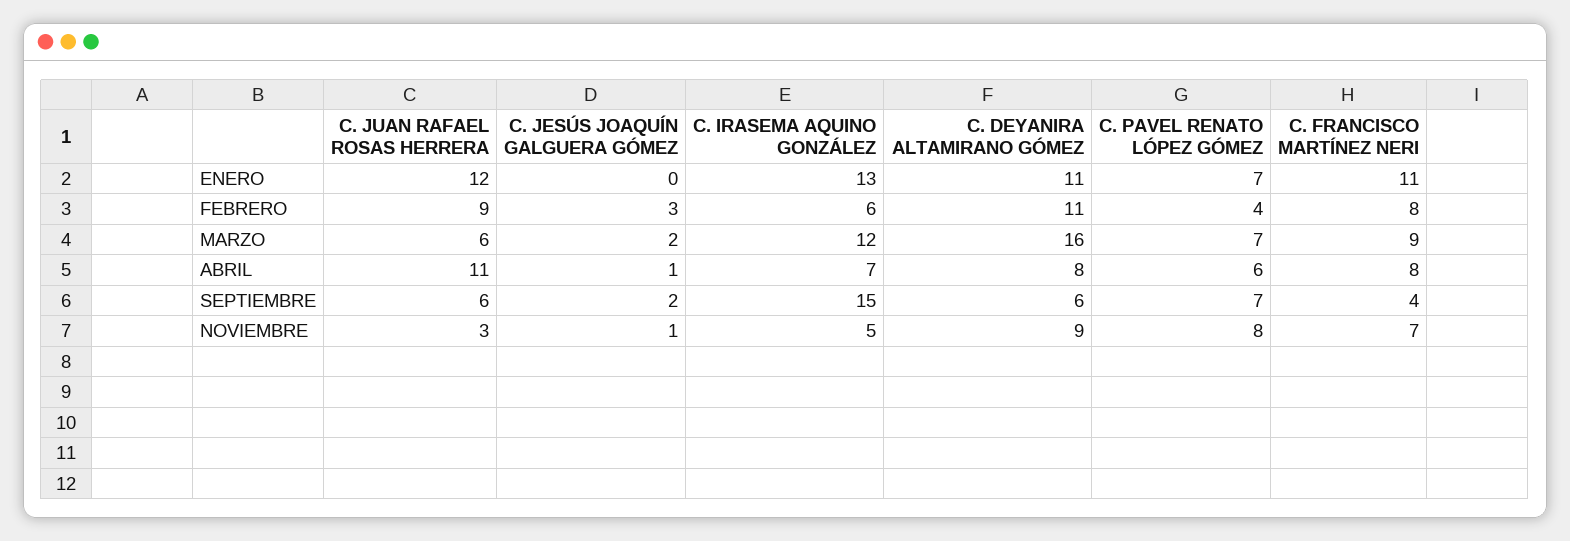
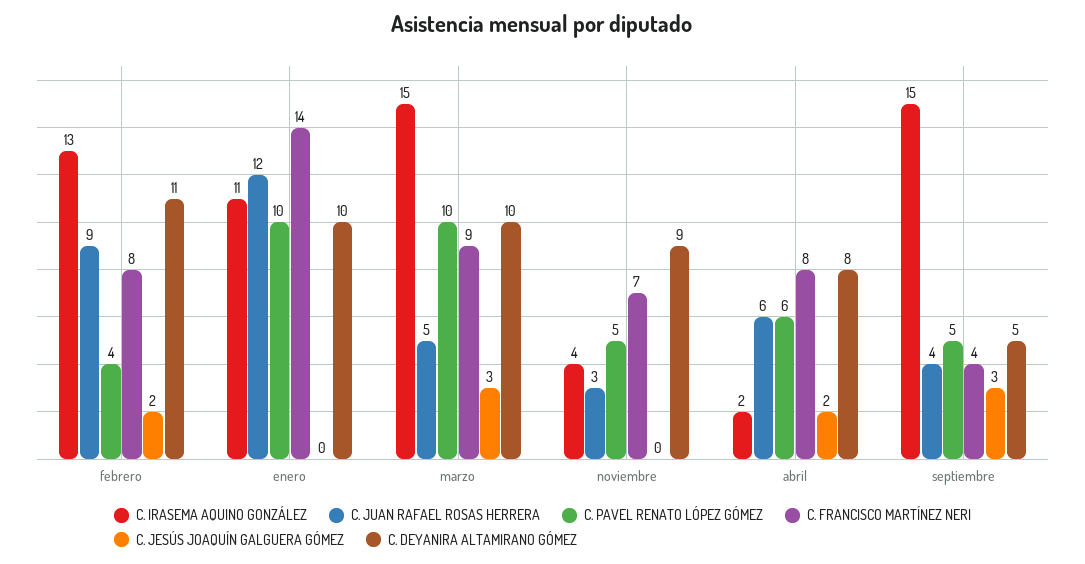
  {
    "C. JUAN RAFAEL ROSAS HERRERA": {
      "ENERO": 12,
      "FEBRERO": 9,
-     "MARZO": 6,
+     "MARZO": 5,
-     "ABRIL": 11,
+     "ABRIL": 6,
-     "SEPTIEMBRE": 6,
+     "SEPTIEMBRE": 4,
      "NOVIEMBRE": 3
    },
    "C. JESÚS JOAQUÍN GALGUERA GÓMEZ": {
      "ENERO": 0,
-     "FEBRERO": 3,
+     "FEBRERO": 2,
-     "MARZO": 2,
+     "MARZO": 3,
-     "ABRIL": 1,
+     "ABRIL": 2,
-     "SEPTIEMBRE": 2,
+     "SEPTIEMBRE": 3,
-     "NOVIEMBRE": 1
+     "NOVIEMBRE": 0
    },
    "C. IRASEMA AQUINO GONZÁLEZ": {
-     "ENERO": 13,
+     "ENERO": 11,
-     "FEBRERO": 6,
+     "FEBRERO": 13,
-     "MARZO": 12,
+     "MARZO": 15,
-     "ABRIL": 7,
+     "ABRIL": 2,
      "SEPTIEMBRE": 15,
-     "NOVIEMBRE": 5
+     "NOVIEMBRE": 4
    },
    "C. DEYANIRA ALTAMIRANO GÓMEZ": {
-     "ENERO": 11,
+     "ENERO": 10,
      "FEBRERO": 11,
-     "MARZO": 16,
+     "MARZO": 10,
      "ABRIL": 8,
-     "SEPTIEMBRE": 6,
+     "SEPTIEMBRE": 5,
      "NOVIEMBRE": 9
    },
    "C. PAVEL RENATO LÓPEZ GÓMEZ": {
-     "ENERO": 7,
+     "ENERO": 10,
      "FEBRERO": 4,
-     "MARZO": 7,
+     "MARZO": 10,
      "ABRIL": 6,
-     "SEPTIEMBRE": 7,
+     "SEPTIEMBRE": 5,
-     "NOVIEMBRE": 8
+     "NOVIEMBRE": 5
    },
    "C. FRANCISCO MARTÍNEZ NERI": {
-     "ENERO": 11,
+     "ENERO": 14,
      "FEBRERO": 8,
      "MARZO": 9,
      "ABRIL": 8,
      "SEPTIEMBRE": 4,
      "NOVIEMBRE": 7
    }
  }

